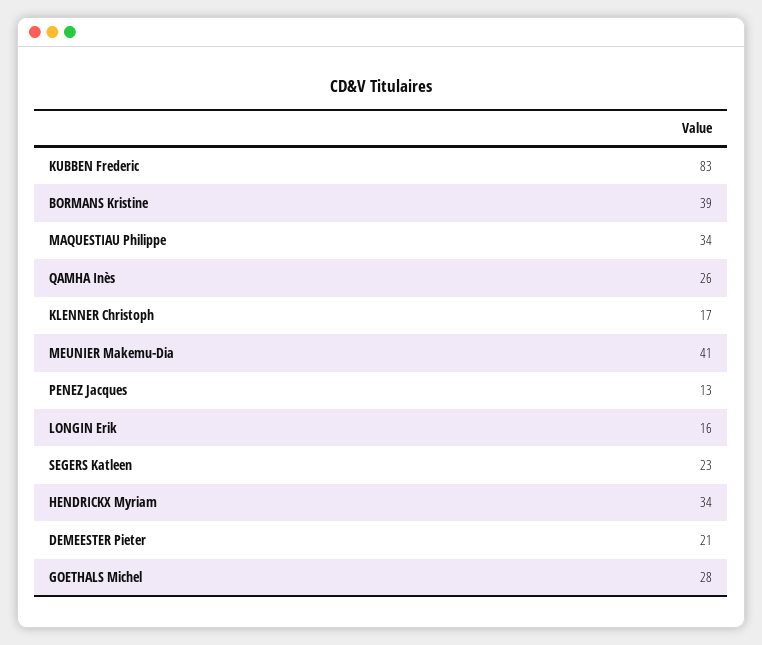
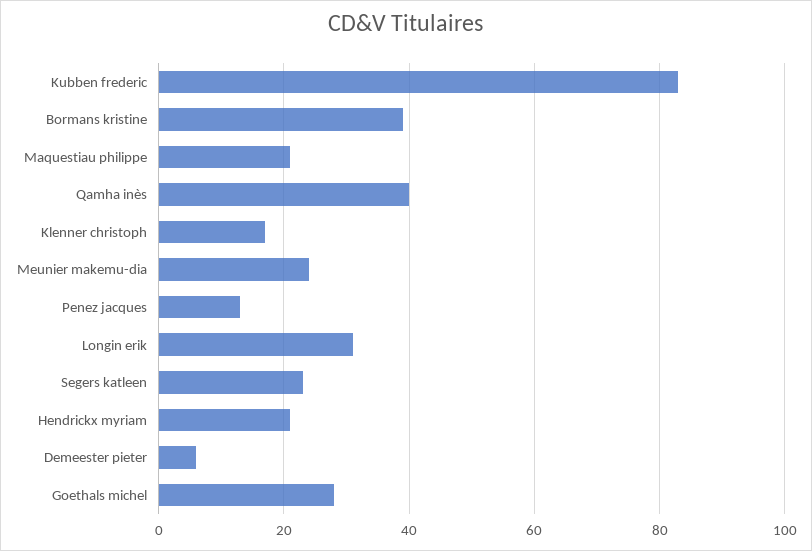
  {
    "KUBBEN Frederic": 83,
    "BORMANS Kristine": 39,
-   "MAQUESTIAU Philippe": 34,
+   "MAQUESTIAU Philippe": 20,
-   "QAMHA Inès": 26,
+   "QAMHA Inès": 40,
    "KLENNER Christoph": 17,
-   "MEUNIER Makemu-Dia": 41,
+   "MEUNIER Makemu-Dia": 25,
    "PENEZ Jacques": 13,
-   "LONGIN Erik": 16,
+   "LONGIN Erik": 30,
    "SEGERS Katleen": 23,
-   "HENDRICKX Myriam": 34,
+   "HENDRICKX Myriam": 20,
-   "DEMEESTER Pieter": 21,
+   "DEMEESTER Pieter": 5,
    "GOETHALS Michel": 28
  }

